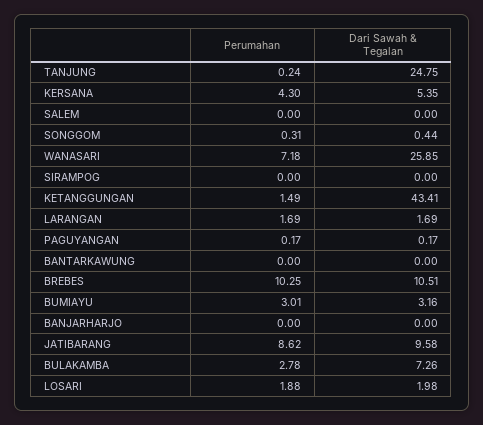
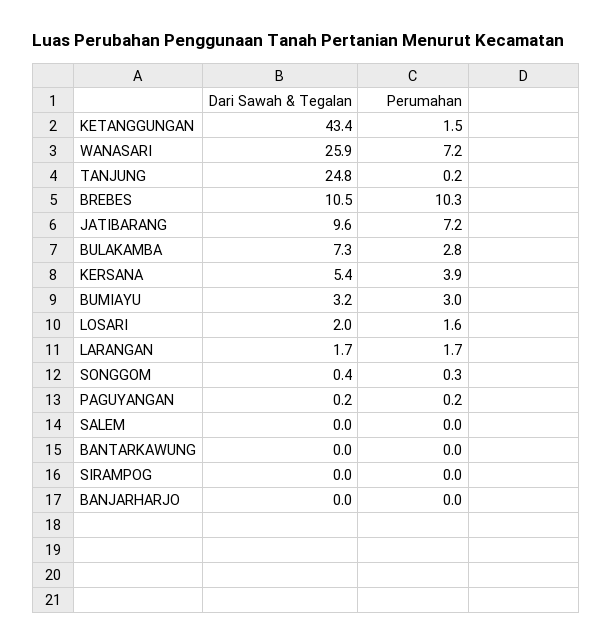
  {
    "Perumahan": {
      "TANJUNG": 0.24,
-     "KERSANA": 4.3,
+     "KERSANA": 3.9,
      "SALEM": 0,
      "SONGGOM": 0.31,
      "WANASARI": 7.18,
      "SIRAMPOG": 0,
      "KETANGGUNGAN": 1.49,
      "LARANGAN": 1.69,
      "PAGUYANGAN": 0.17,
      "BANTARKAWUNG": 0,
      "BREBES": 10.25,
      "BUMIAYU": 3.01,
      "BANJARHARJO": 0,
-     "JATIBARANG": 8.62,
+     "JATIBARANG": 7.2,
      "BULAKAMBA": 2.78,
-     "LOSARI": 1.88
+     "LOSARI": 1.6
    },
    "Dari Sawah & Tegalan": {
      "TANJUNG": 24.75,
      "KERSANA": 5.35,
      "SALEM": 0,
      "SONGGOM": 0.44,
      "WANASARI": 25.85,
      "SIRAMPOG": 0,
      "KETANGGUNGAN": 43.41,
      "LARANGAN": 1.69,
      "PAGUYANGAN": 0.17,
      "BANTARKAWUNG": 0,
      "BREBES": 10.51,
      "BUMIAYU": 3.16,
      "BANJARHARJO": 0,
      "JATIBARANG": 9.58,
      "BULAKAMBA": 7.26,
      "LOSARI": 1.98
    }
  }

